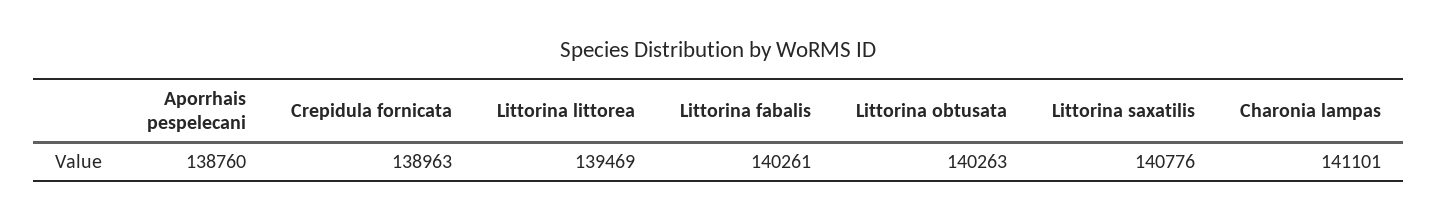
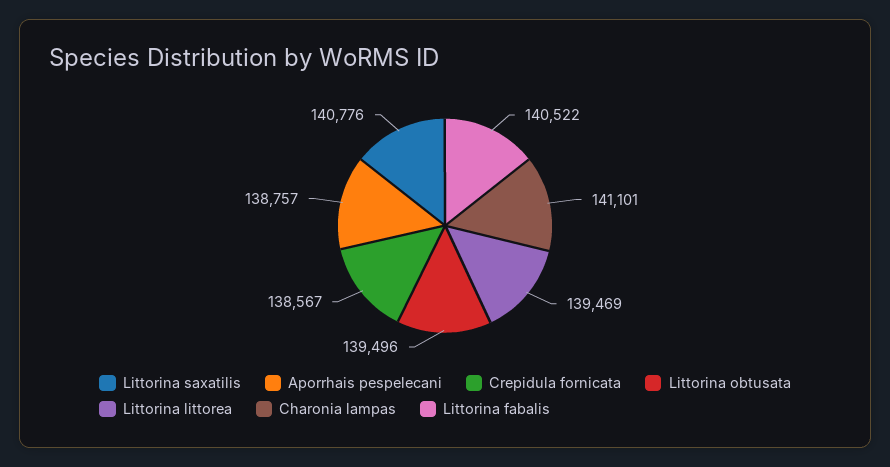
  {
-   "Aporrhais pespelecani": 138760,
+   "Aporrhais pespelecani": 138757,
-   "Crepidula fornicata": 138963,
+   "Crepidula fornicata": 138567,
    "Littorina littorea": 139469,
-   "Littorina fabalis": 140261,
+   "Littorina fabalis": 140522,
-   "Littorina obtusata": 140263,
+   "Littorina obtusata": 139496,
    "Littorina saxatilis": 140776,
    "Charonia lampas": 141101
  }

